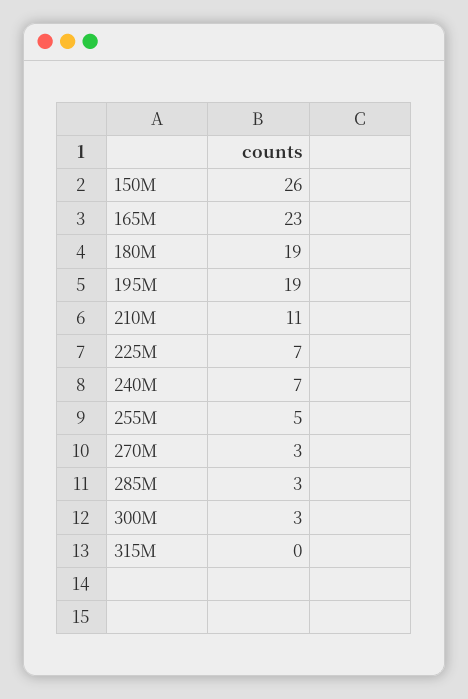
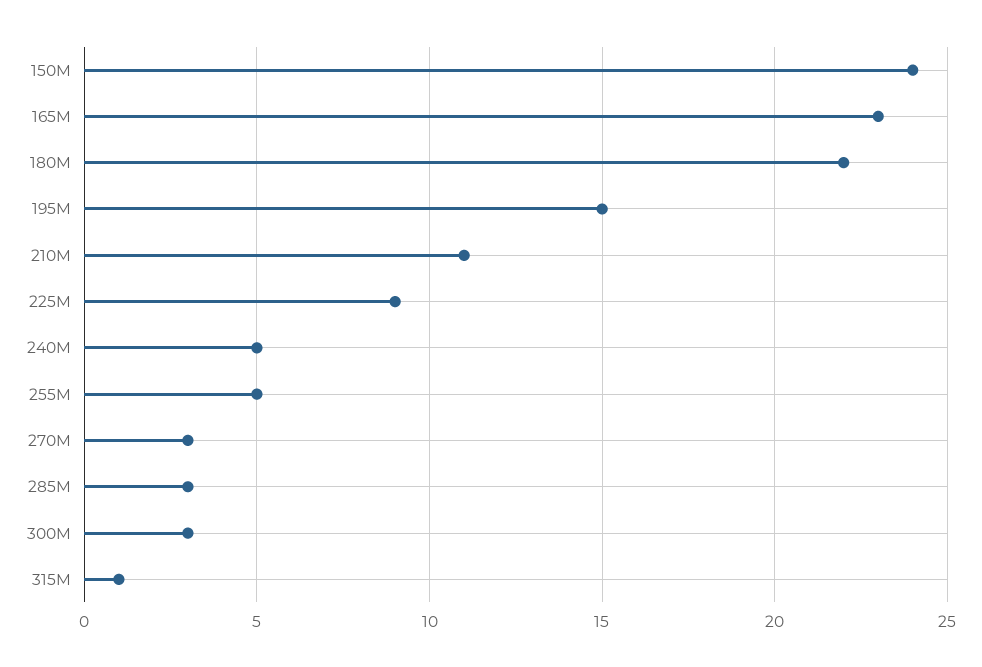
  {
-   "150M": 26,
+   "150M": 24,
    "165M": 23,
-   "180M": 19,
+   "180M": 22,
-   "195M": 19,
+   "195M": 15,
    "210M": 11,
-   "225M": 7,
+   "225M": 9,
-   "240M": 7,
+   "240M": 5,
    "255M": 5,
    "270M": 3,
    "285M": 3,
    "300M": 3,
-   "315M": 0
+   "315M": 1
  }

